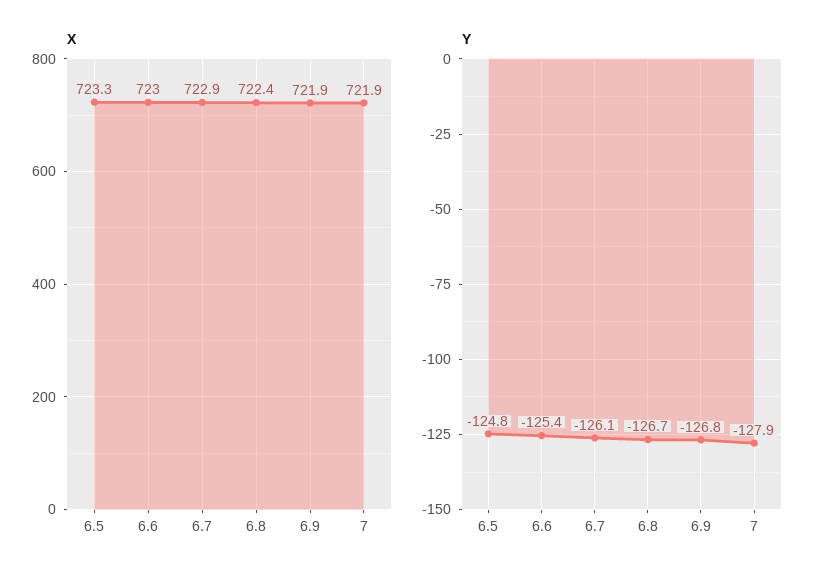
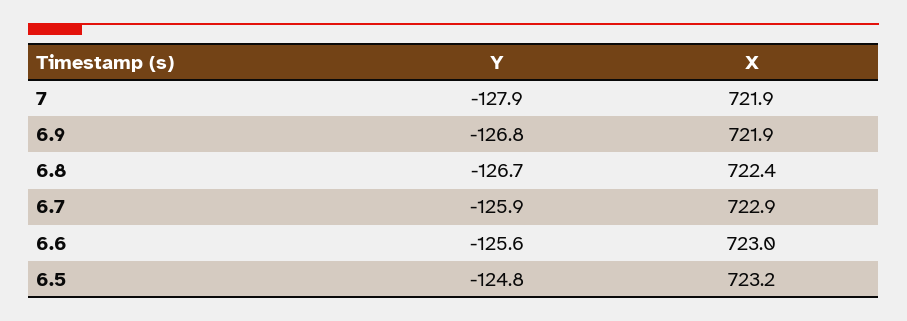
  {
    "X": {
-     "6.5": 723.3,
+     "6.5": 723.2,
      "6.6": 723,
      "6.7": 722.9,
      "6.8": 722.4,
      "6.9": 721.9,
      "7": 721.9
    },
    "Y": {
      "6.5": -124.8,
-     "6.6": -125.4,
+     "6.6": -125.6,
-     "6.7": -126.1,
+     "6.7": -125.9,
      "6.8": -126.7,
      "6.9": -126.8,
      "7": -127.9
    }
  }

